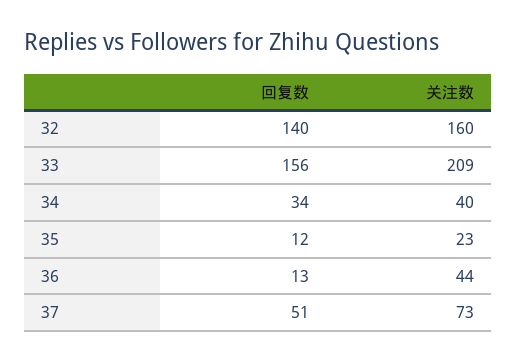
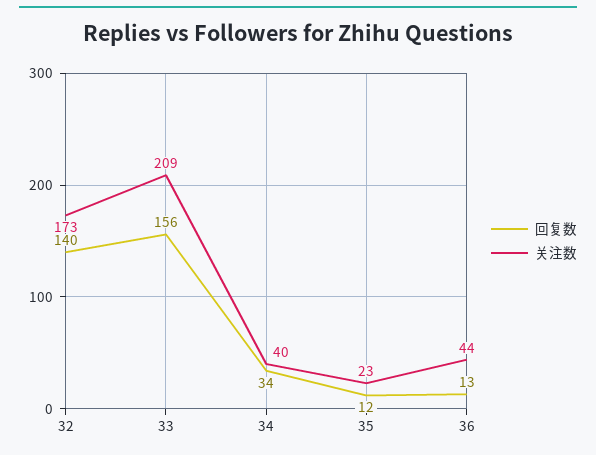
  {
    "回复数": {
      "32": 140,
      "33": 156,
      "34": 34,
      "35": 12,
-     "36": 13,
+     "36": 13
-     "37": 51
    },
    "关注数": {
-     "32": 160,
+     "32": 173,
      "33": 209,
      "34": 40,
      "35": 23,
-     "36": 44,
+     "36": 44
-     "37": 73
    }
  }

